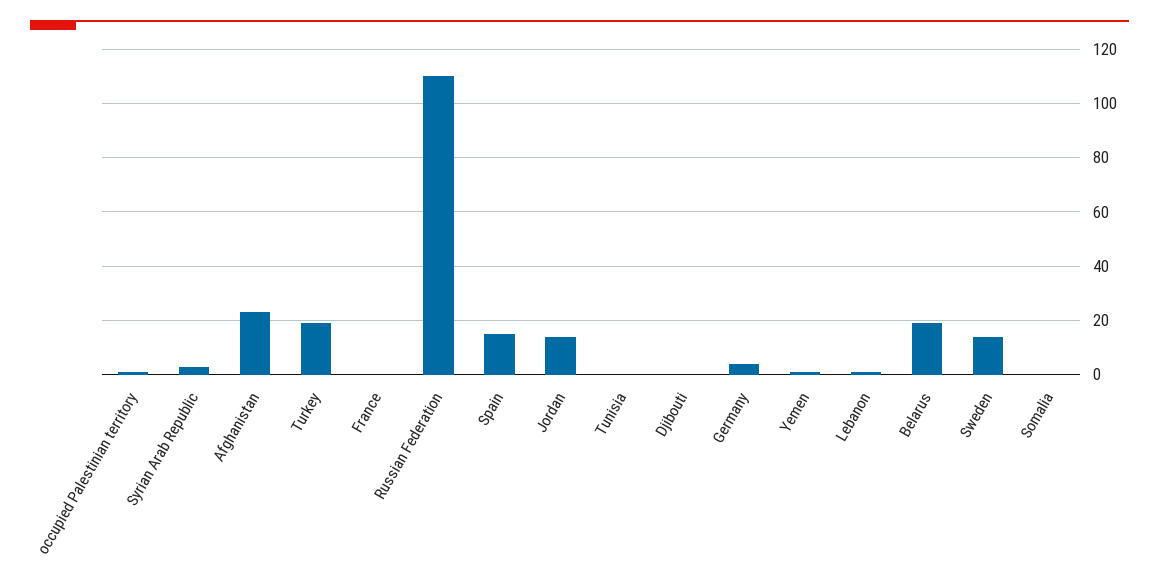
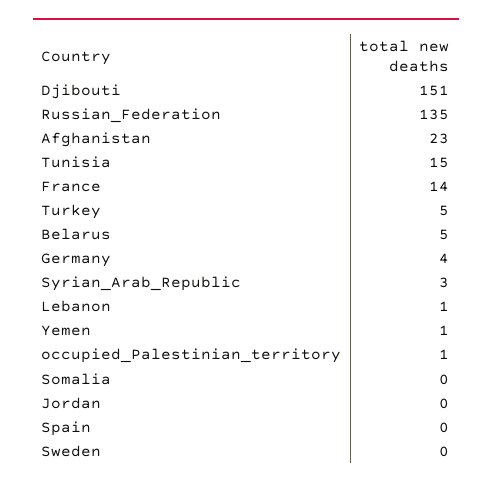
  {
    "occupied Palestinian territory": 1,
    "Syrian Arab Republic": 3,
    "Afghanistan": 23,
-   "Turkey": 20,
+   "Turkey": 5,
-   "France": 0,
+   "France": 14,
-   "Russian Federation": 110,
+   "Russian Federation": 135,
-   "Spain": 15,
+   "Spain": 0,
-   "Jordan": 15,
+   "Jordan": 0,
-   "Tunisia": 0,
+   "Tunisia": 15,
-   "Djibouti": 0,
+   "Djibouti": 151,
    "Germany": 4,
    "Yemen": 1,
    "Lebanon": 1,
-   "Belarus": 20,
+   "Belarus": 5,
-   "Sweden": 15,
+   "Sweden": 0,
    "Somalia": 0
  }

